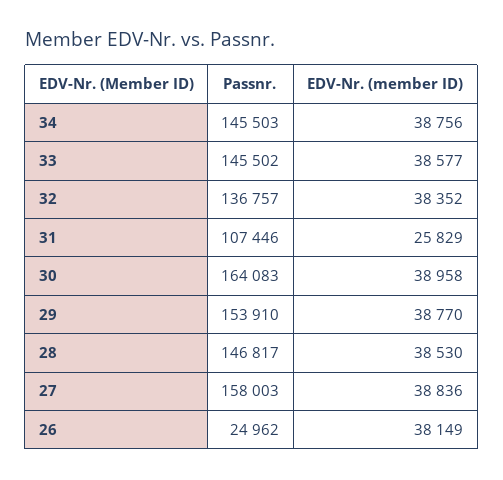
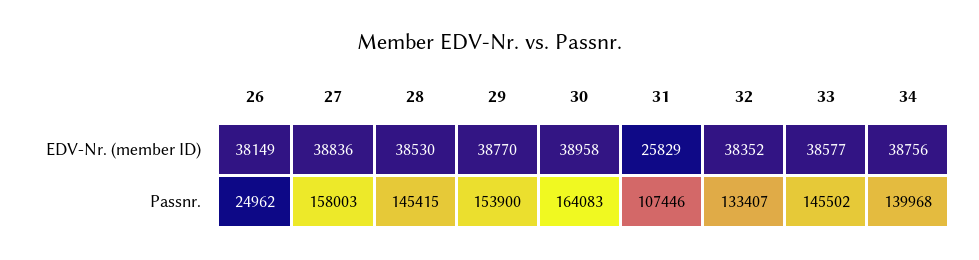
  {
    "Passnr.": {
-     "34": 145503,
+     "34": 139968,
      "33": 145502,
-     "32": 136757,
+     "32": 133407,
      "31": 107446,
      "30": 164083,
-     "29": 153910,
+     "29": 153900,
-     "28": 146817,
+     "28": 145415,
      "27": 158003,
      "26": 24962
    },
    "EDV-Nr. (member ID)": {
      "34": 38756,
      "33": 38577,
      "32": 38352,
      "31": 25829,
      "30": 38958,
      "29": 38770,
      "28": 38530,
      "27": 38836,
      "26": 38149
    }
  }

